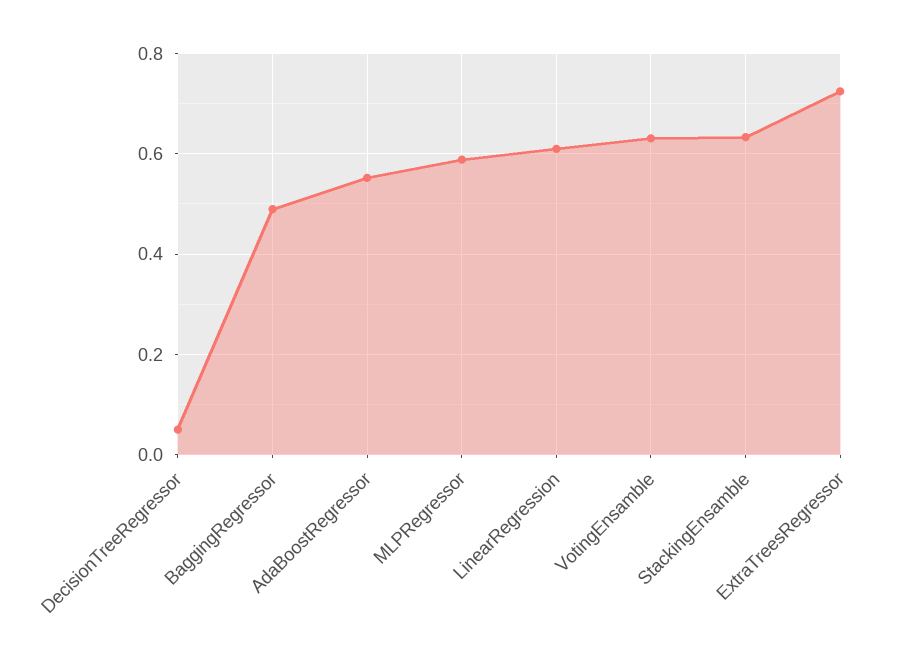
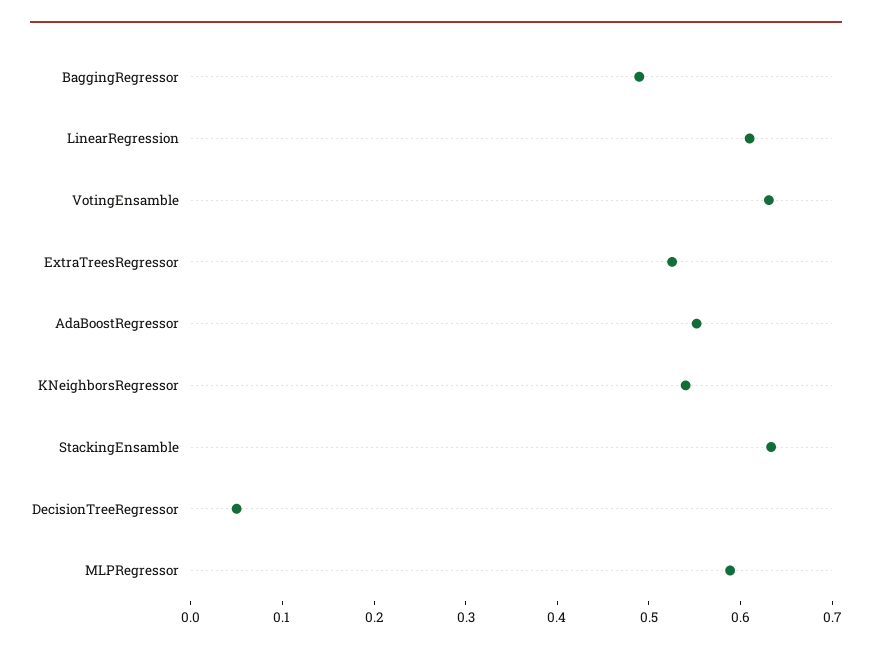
  {
    "DecisionTreeRegressor": 0.06,
    "BaggingRegressor": 0.48,
    "AdaBoostRegressor": 0.56,
    "MLPRegressor": 0.58,
    "LinearRegression": 0.6,
    "VotingEnsamble": 0.64,
    "StackingEnsamble": 0.64,
-   "ExtraTreesRegressor": 0.72
+   "ExtraTreesRegressor": 0.52,
+   "KNeighborsRegressor": 0.54
  }

